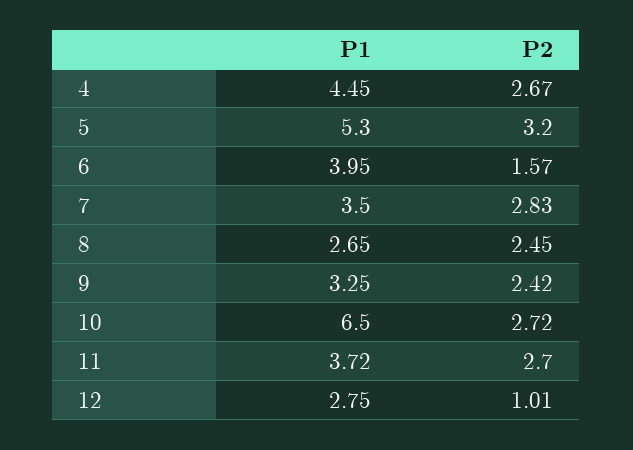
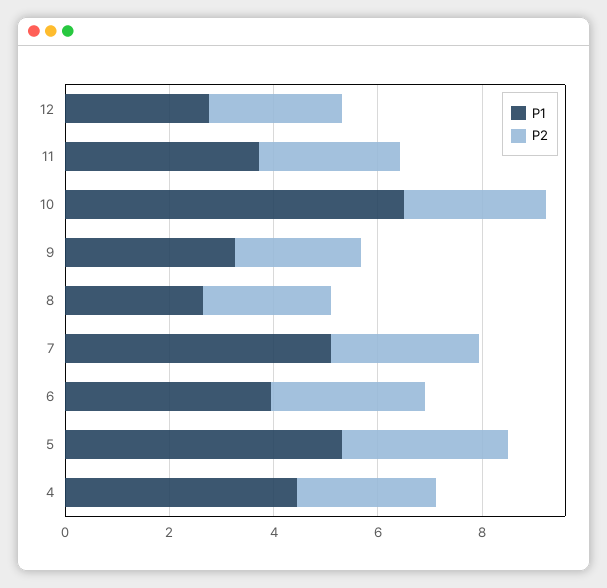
  {
    "P1": {
      "4": 4.45,
      "5": 5.3,
      "6": 3.95,
-     "7": 3.5,
+     "7": 5,
      "8": 2.65,
      "9": 3.25,
      "10": 6.5,
      "11": 3.72,
      "12": 2.75
    },
    "P2": {
      "4": 2.67,
      "5": 3.2,
-     "6": 1.57,
+     "6": 3,
      "7": 2.83,
      "8": 2.45,
      "9": 2.42,
      "10": 2.72,
      "11": 2.7,
-     "12": 1.01
+     "12": 2.5
    }
  }

